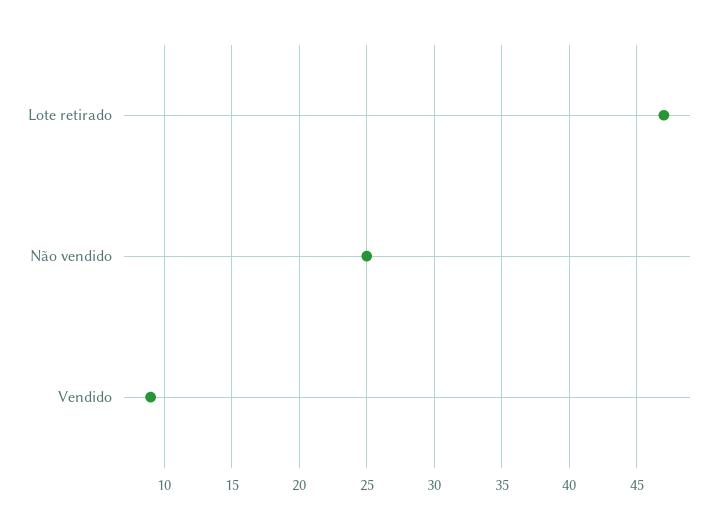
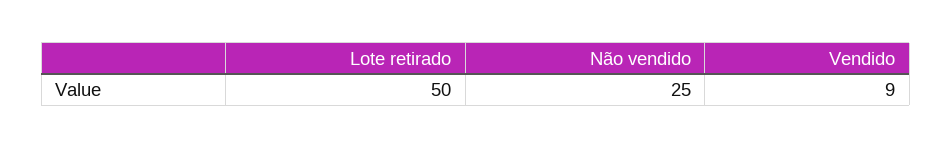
  {
-   "Lote retirado": 47,
+   "Lote retirado": 50,
    "Não vendido": 25,
    "Vendido": 9
  }

